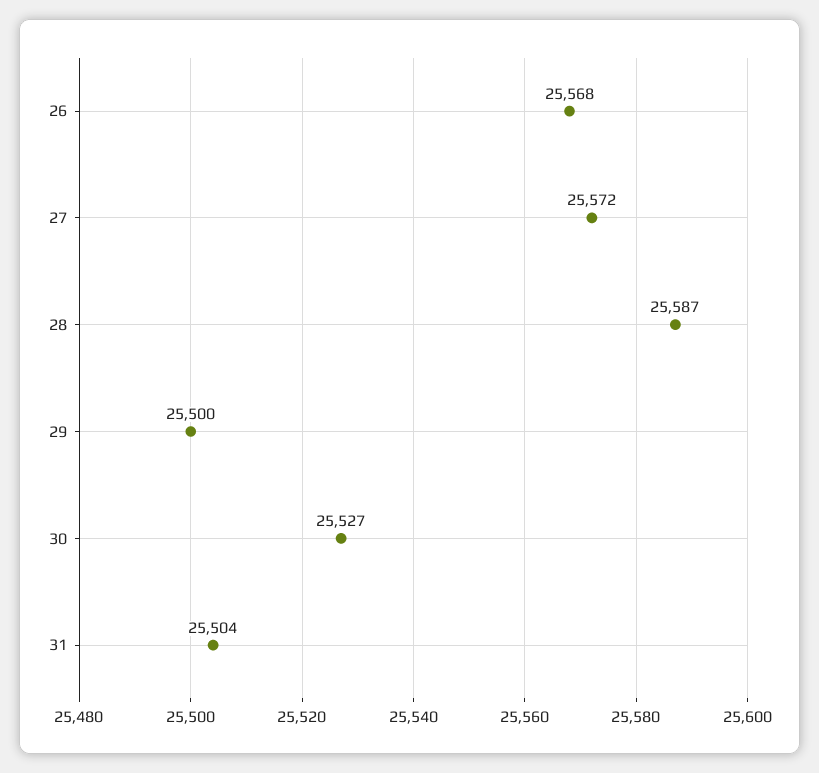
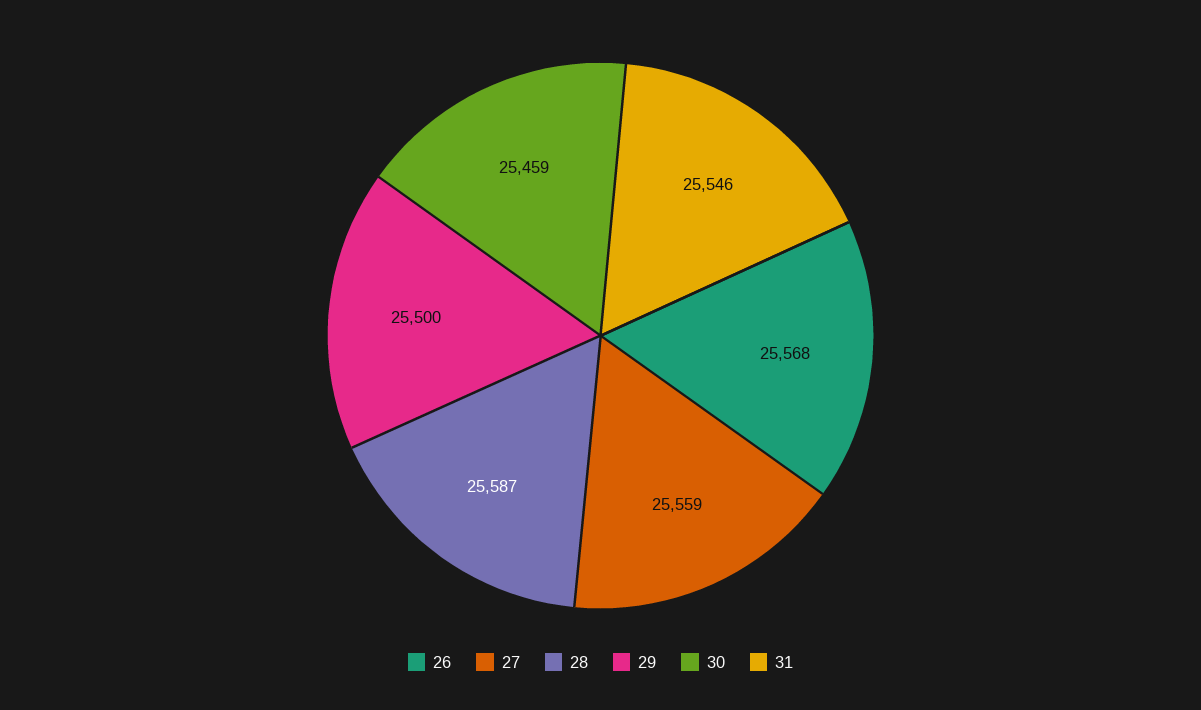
  {
    "26": 25568,
-   "27": 25572,
+   "27": 25559,
    "28": 25587,
    "29": 25500,
-   "30": 25527,
+   "30": 25459,
-   "31": 25504
+   "31": 25546
  }

